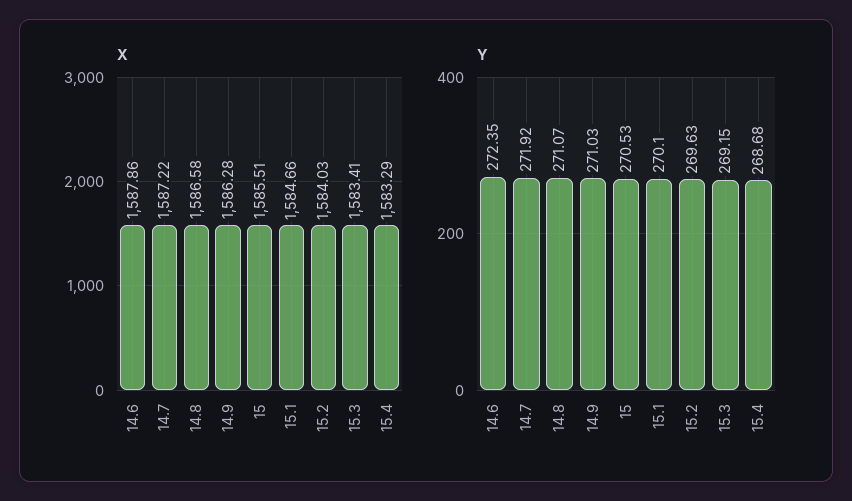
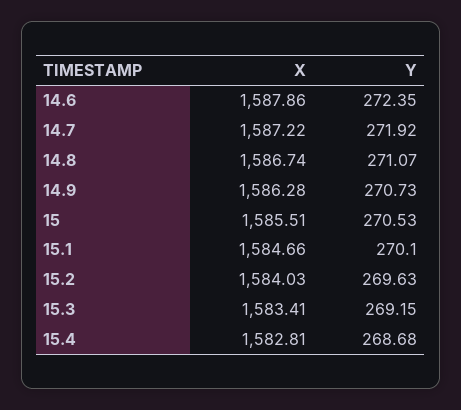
  {
    "X": {
      "14.6": 1587.86,
      "14.7": 1587.22,
-     "14.8": 1586.58,
+     "14.8": 1586.74,
      "14.9": 1586.28,
      "15": 1585.51,
      "15.1": 1584.66,
      "15.2": 1584.03,
      "15.3": 1583.41,
-     "15.4": 1583.29
+     "15.4": 1582.81
    },
    "Y": {
      "14.6": 272.35,
      "14.7": 271.92,
      "14.8": 271.07,
-     "14.9": 271.03,
+     "14.9": 270.73,
      "15": 270.53,
      "15.1": 270.1,
      "15.2": 269.63,
      "15.3": 269.15,
      "15.4": 268.68
    }
  }

